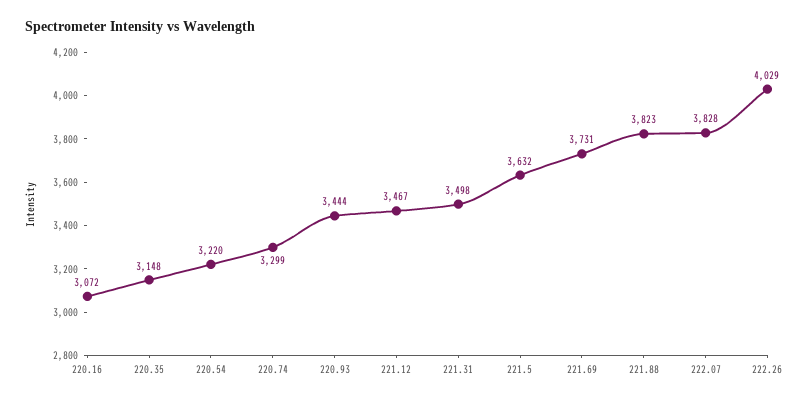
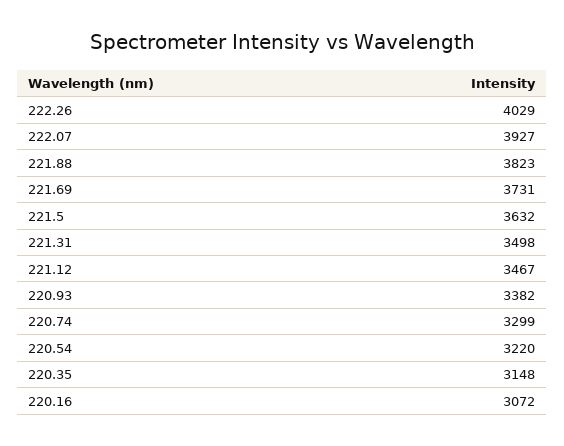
  {
    "220.16": 3072,
    "220.35": 3148,
    "220.54": 3220,
    "220.74": 3299,
-   "220.93": 3444,
+   "220.93": 3382,
    "221.12": 3467,
    "221.31": 3498,
    "221.5": 3632,
    "221.69": 3731,
    "221.88": 3823,
-   "222.07": 3828,
+   "222.07": 3927,
    "222.26": 4029
  }

